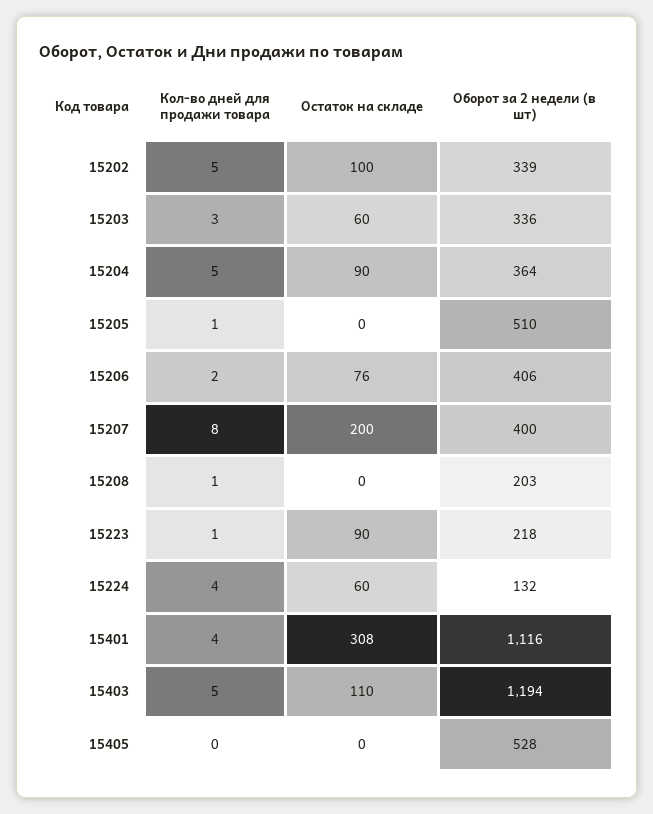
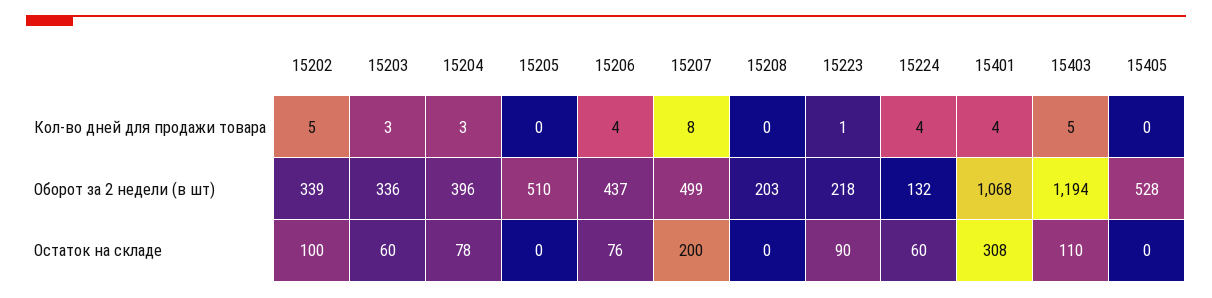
  {
    "Кол-во дней для продажи товара": {
      "15202": 5,
      "15203": 3,
-     "15204": 5,
+     "15204": 3,
-     "15205": 1,
+     "15205": 0,
-     "15206": 2,
+     "15206": 4,
      "15207": 8,
-     "15208": 1,
+     "15208": 0,
      "15223": 1,
      "15224": 4,
      "15401": 4,
      "15403": 5,
      "15405": 0
    },
    "Остаток на складе": {
      "15202": 100,
      "15203": 60,
-     "15204": 90,
+     "15204": 78,
      "15205": 0,
      "15206": 76,
      "15207": 200,
      "15208": 0,
      "15223": 90,
      "15224": 60,
      "15401": 308,
      "15403": 110,
      "15405": 0
    },
    "Оборот за 2 недели (в шт)": {
      "15202": 339,
      "15203": 336,
-     "15204": 364,
+     "15204": 396,
      "15205": 510,
-     "15206": 406,
+     "15206": 437,
-     "15207": 400,
+     "15207": 499,
      "15208": 203,
      "15223": 218,
      "15224": 132,
-     "15401": 1116,
+     "15401": 1068,
      "15403": 1194,
      "15405": 528
    }
  }

